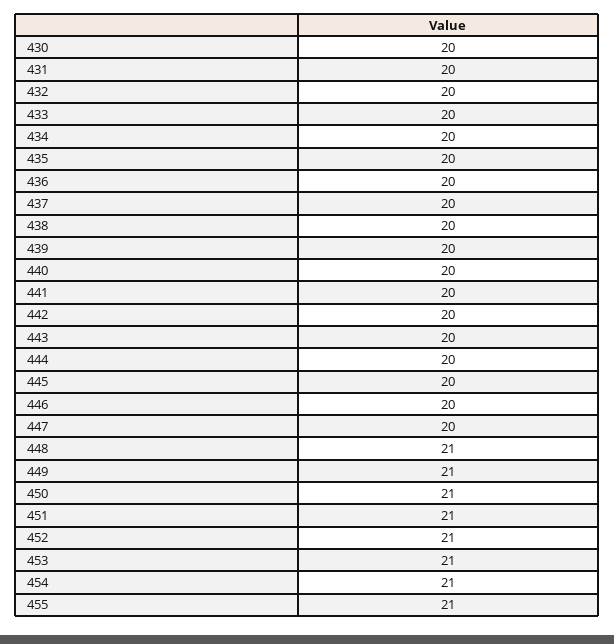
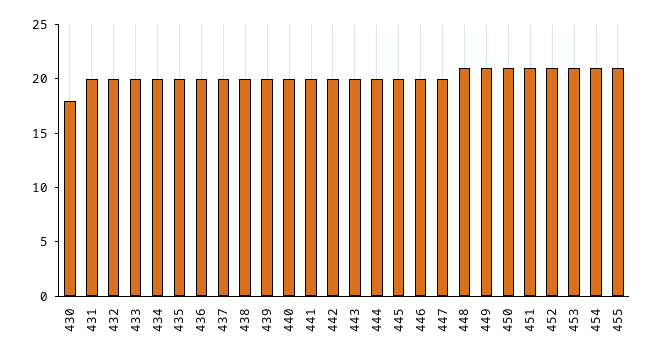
  {
-   "430": 20,
+   "430": 18,
    "431": 20,
    "432": 20,
    "433": 20,
    "434": 20,
    "435": 20,
    "436": 20,
    "437": 20,
    "438": 20,
    "439": 20,
    "440": 20,
    "441": 20,
    "442": 20,
    "443": 20,
    "444": 20,
    "445": 20,
    "446": 20,
    "447": 20,
    "448": 21,
    "449": 21,
    "450": 21,
    "451": 21,
    "452": 21,
    "453": 21,
    "454": 21,
    "455": 21
  }

